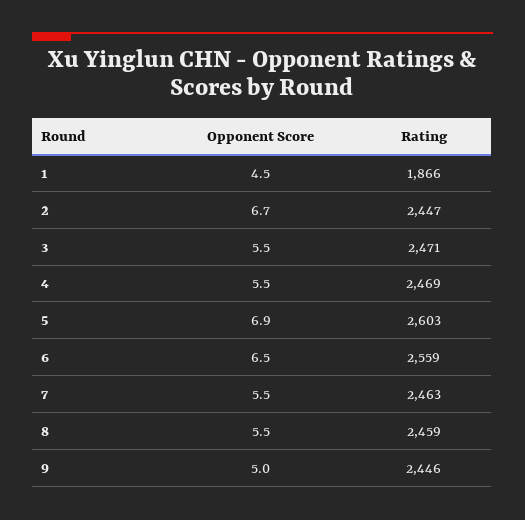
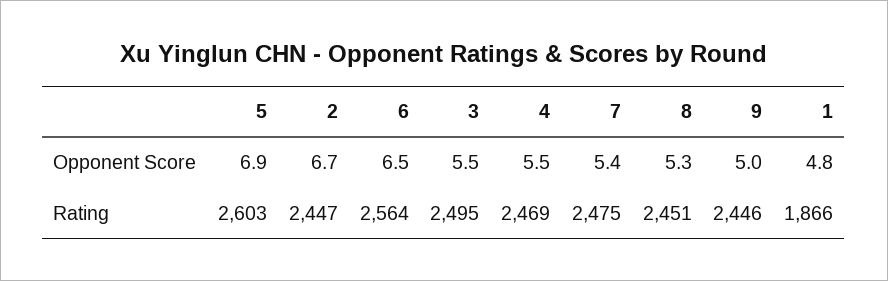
  {
    "Opponent Score": {
-     "1": 4.5,
+     "1": 4.8,
      "2": 6.7,
      "3": 5.5,
      "4": 5.5,
      "5": 6.9,
      "6": 6.5,
-     "7": 5.5,
+     "7": 5.4,
-     "8": 5.5,
+     "8": 5.3,
      "9": 5
    },
    "Rating": {
      "1": 1866,
      "2": 2447,
-     "3": 2471,
+     "3": 2495,
      "4": 2469,
      "5": 2603,
-     "6": 2559,
+     "6": 2564,
-     "7": 2463,
+     "7": 2475,
-     "8": 2459,
+     "8": 2451,
      "9": 2446
    }
  }

